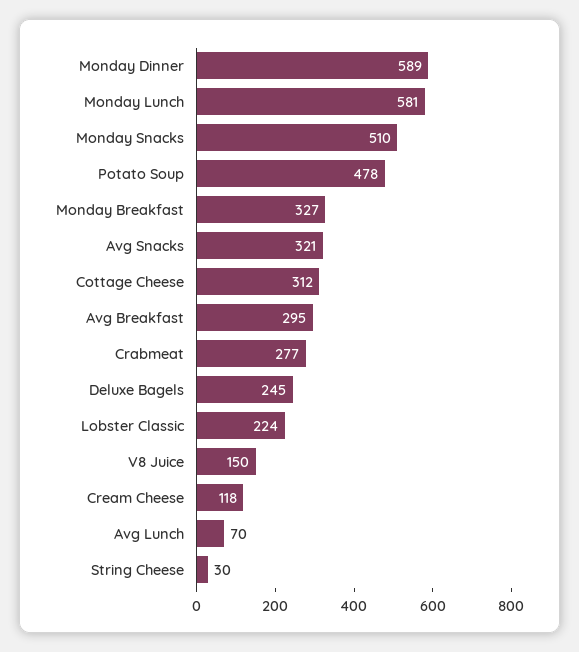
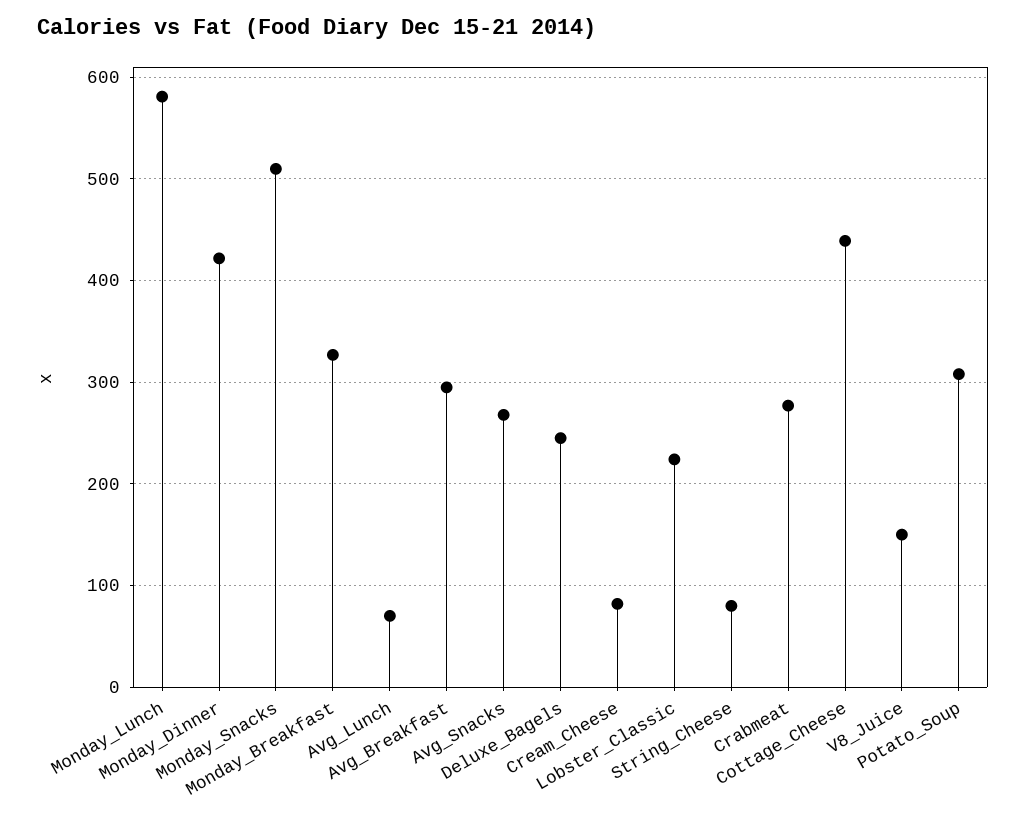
  {
-   "Monday Dinner": 589,
+   "Monday Dinner": 420,
    "Monday Lunch": 581,
    "Monday Snacks": 510,
-   "Potato Soup": 478,
+   "Potato Soup": 310,
    "Monday Breakfast": 327,
-   "Avg Snacks": 321,
+   "Avg Snacks": 270,
-   "Cottage Cheese": 312,
+   "Cottage Cheese": 440,
    "Avg Breakfast": 295,
    "Crabmeat": 277,
    "Deluxe Bagels": 245,
    "Lobster Classic": 224,
    "V8 Juice": 150,
-   "Cream Cheese": 118,
+   "Cream Cheese": 80,
    "Avg Lunch": 70,
-   "String Cheese": 30
+   "String Cheese": 80
  }

